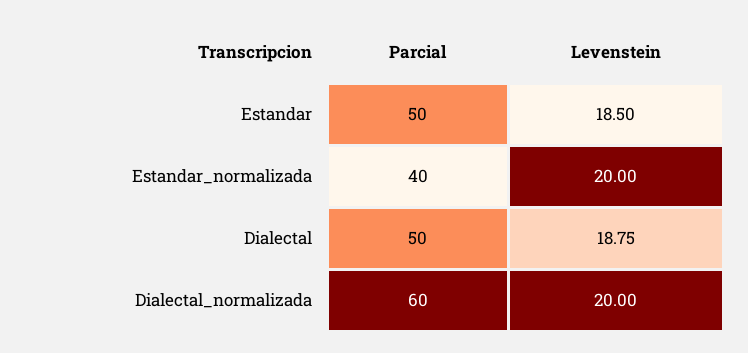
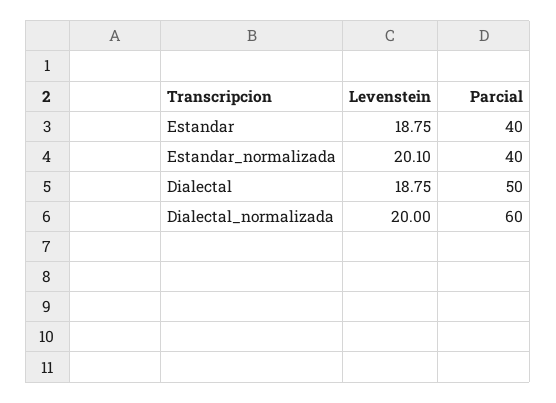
  {
    "Parcial": {
-     "Estandar": 50,
+     "Estandar": 40,
      "Estandar_normalizada": 40,
      "Dialectal": 50,
      "Dialectal_normalizada": 60
    },
    "Levenstein": {
-     "Estandar": 18.5,
+     "Estandar": 18.75,
-     "Estandar_normalizada": 20,
+     "Estandar_normalizada": 20.1,
      "Dialectal": 18.75,
      "Dialectal_normalizada": 20
    }
  }

